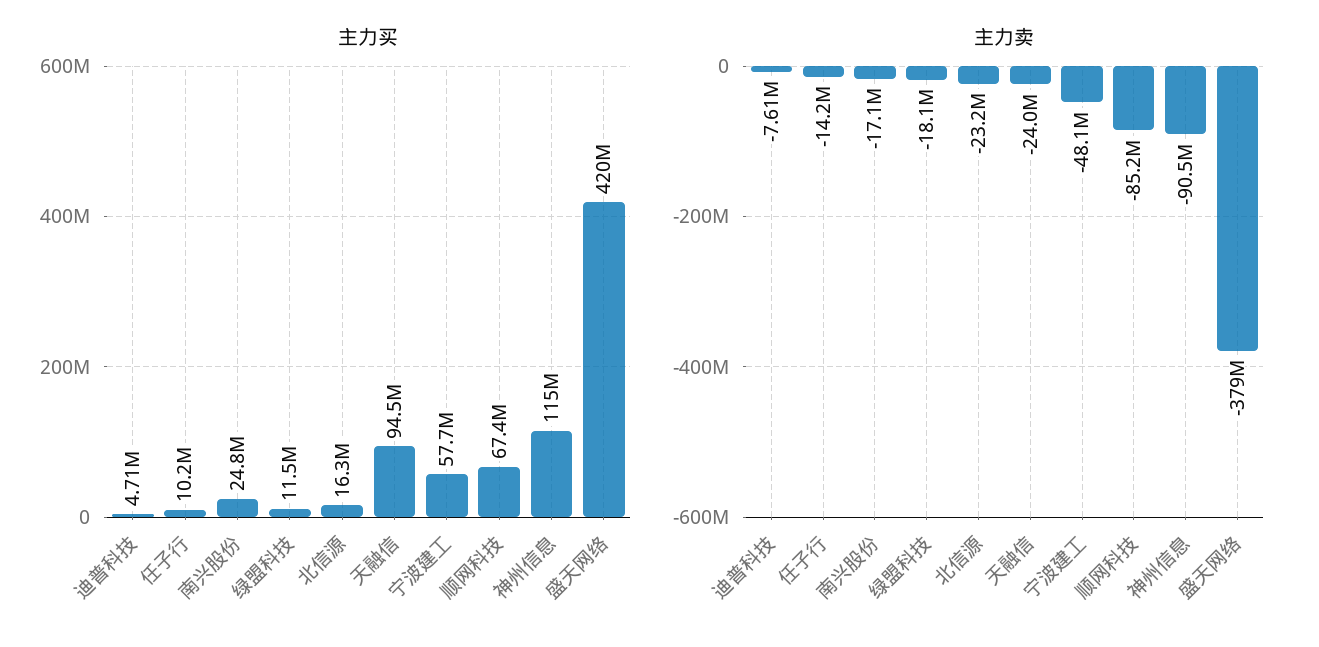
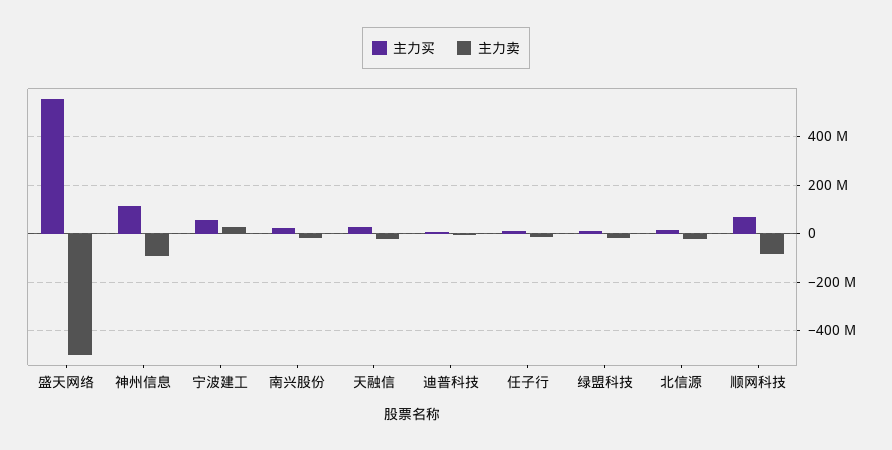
  {
    "主力买": {
      "迪普科技": 4710000,
      "任子行": 10200000,
      "南兴股份": 24800000,
      "绿盟科技": 11500000,
      "北信源": 16300000,
-     "天融信": 94500000,
+     "天融信": 25000000,
      "宁波建工": 57700000,
      "顺网科技": 67400000,
      "神州信息": 115000000,
-     "盛天网络": 420000000
+     "盛天网络": 550000000
    },
    "主力卖": {
      "迪普科技": -7610000,
      "任子行": -14200000,
      "南兴股份": -17100000,
      "绿盟科技": -18100000,
      "北信源": -23200000,
      "天融信": -24000000,
-     "宁波建工": -48100000,
+     "宁波建工": 25000000,
      "顺网科技": -85200000,
      "神州信息": -90500000,
-     "盛天网络": -379000000
+     "盛天网络": -500000000
    }
  }

